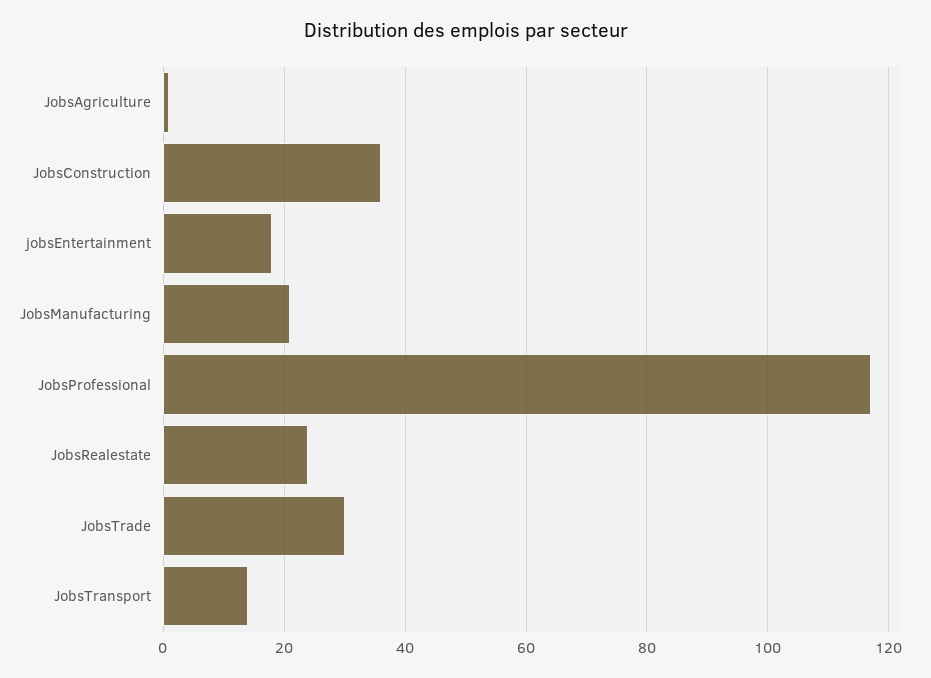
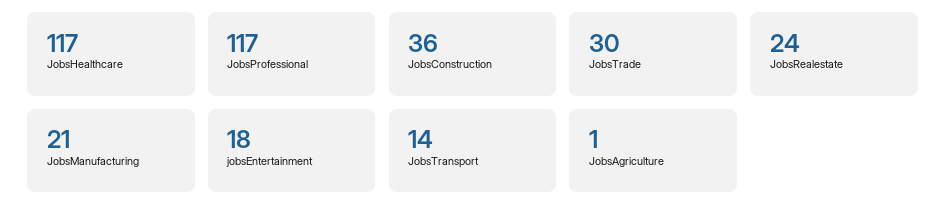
  {
    "JobsAgriculture": 1,
    "JobsConstruction": 36,
    "jobsEntertainment": 18,
    "JobsManufacturing": 21,
    "JobsProfessional": 117,
    "JobsRealestate": 24,
    "JobsTrade": 30,
-   "JobsTransport": 14
+   "JobsTransport": 14,
+   "JobsHealthcare": 117
  }

